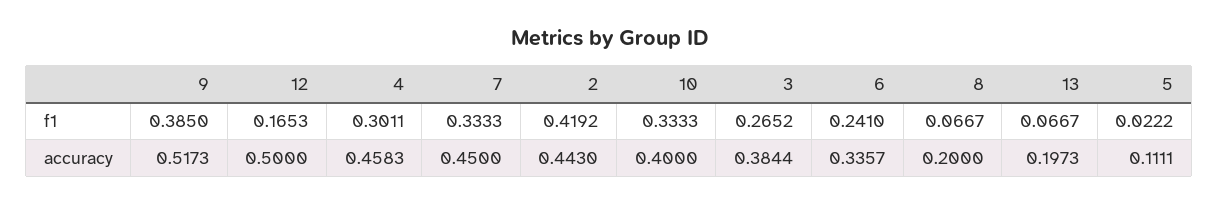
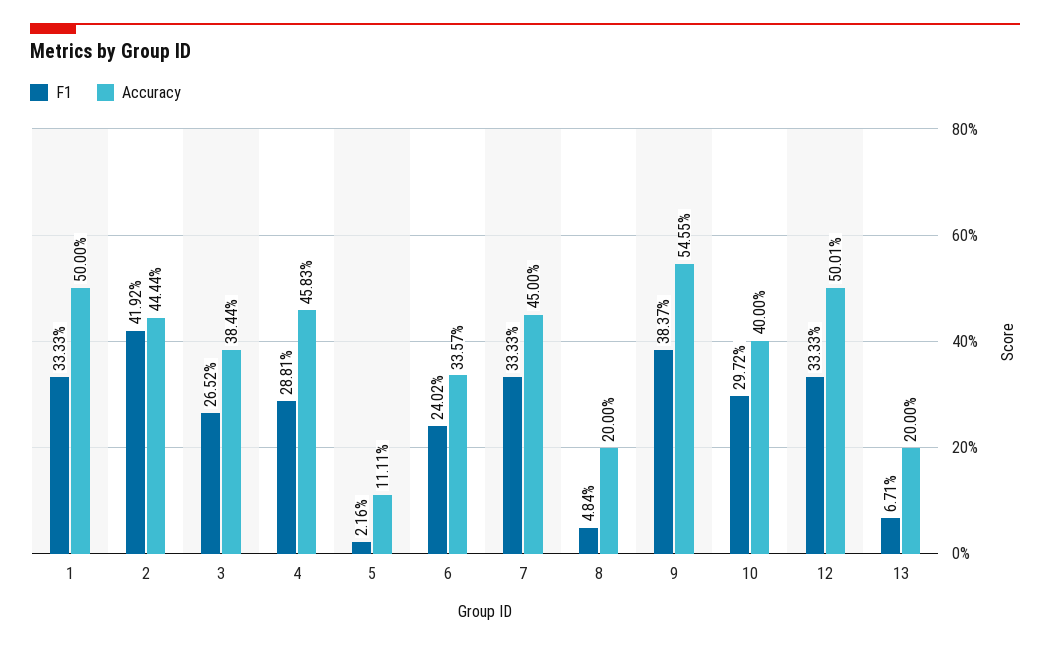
  {
    "f1": {
-     "9": 0.385,
+     "9": 0.3837,
-     "12": 0.1653,
+     "12": 0.3333,
-     "4": 0.3011,
+     "4": 0.2881,
      "7": 0.3333,
      "2": 0.4192,
-     "10": 0.3333,
+     "10": 0.2972,
      "3": 0.2652,
-     "6": 0.241,
+     "6": 0.2402,
-     "8": 0.0667,
+     "8": 0.0484,
-     "13": 0.0667,
+     "13": 0.0671,
-     "5": 0.0222
+     "5": 0.0216,
+     "1": 0.3333
    },
    "accuracy": {
-     "9": 0.5173,
+     "9": 0.5455,
-     "12": 0.5,
+     "12": 0.5001,
      "4": 0.4583,
      "7": 0.45,
-     "2": 0.443,
+     "2": 0.4444,
      "10": 0.4,
      "3": 0.3844,
      "6": 0.3357,
      "8": 0.2,
-     "13": 0.1973,
+     "13": 0.2,
-     "5": 0.1111
+     "5": 0.1111,
+     "1": 0.5
    }
  }

